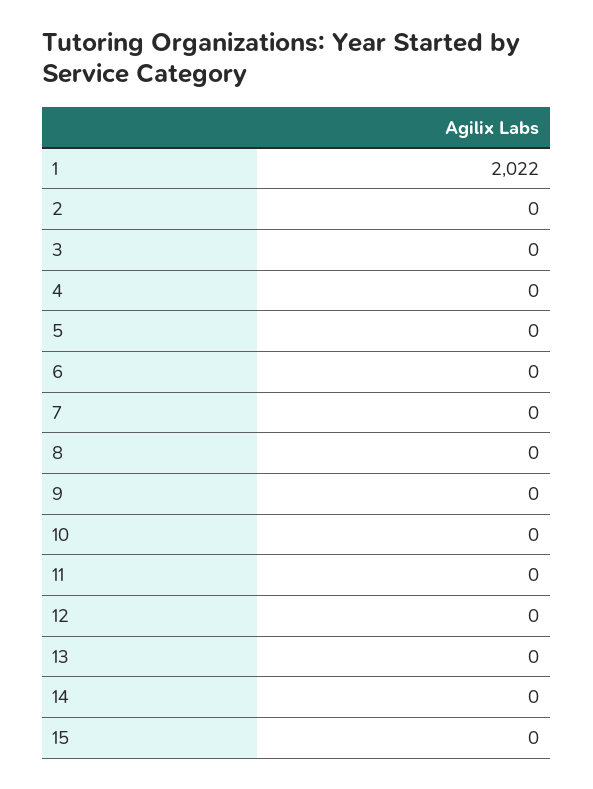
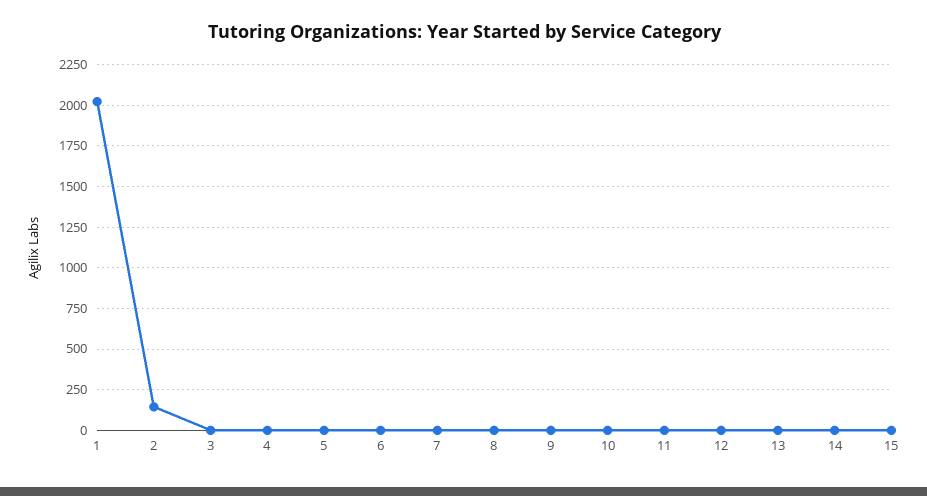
  {
    "1": 2022,
-   "2": 0,
+   "2": 150,
    "3": 0,
    "4": 0,
    "5": 0,
    "6": 0,
    "7": 0,
    "8": 0,
    "9": 0,
    "10": 0,
    "11": 0,
    "12": 0,
    "13": 0,
    "14": 0,
    "15": 0
  }

